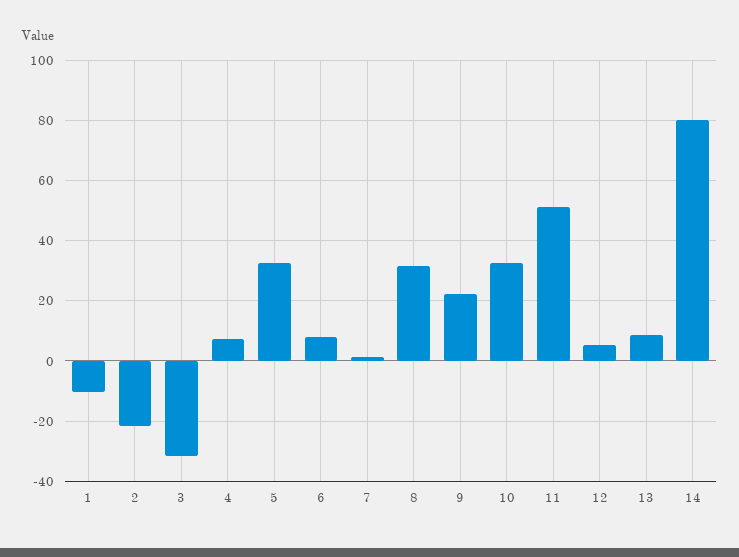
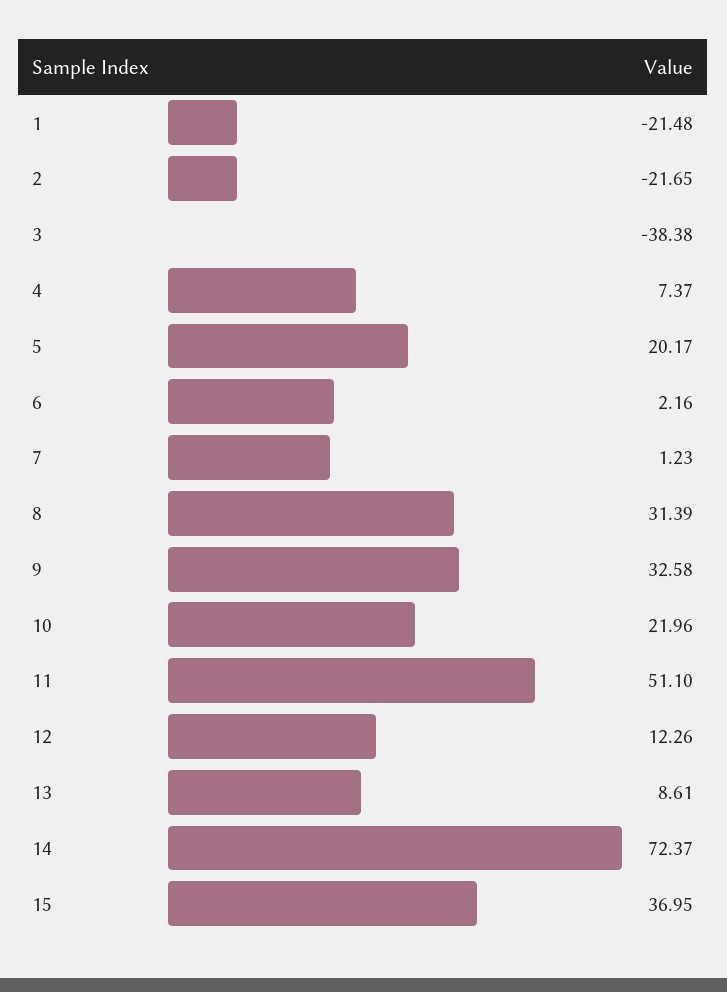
  {
-   "1": -10,
+   "1": -21.48,
    "2": -21.65,
-   "3": -32,
+   "3": -38.38,
    "4": 7.37,
-   "5": 32,
+   "5": 20.17,
-   "6": 8,
+   "6": 2.16,
    "7": 1.23,
    "8": 31.39,
-   "9": 22,
+   "9": 32.58,
-   "10": 32,
+   "10": 21.96,
    "11": 51.1,
-   "12": 6,
+   "12": 12.26,
    "13": 8.61,
-   "14": 80
+   "14": 72.37,
+   "15": 36.95
  }

